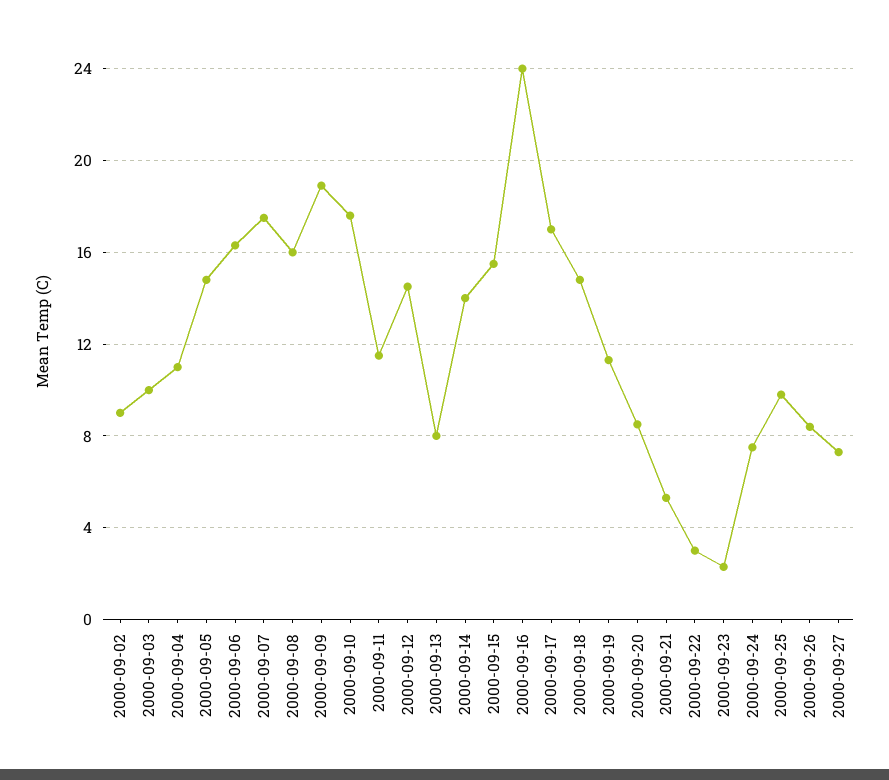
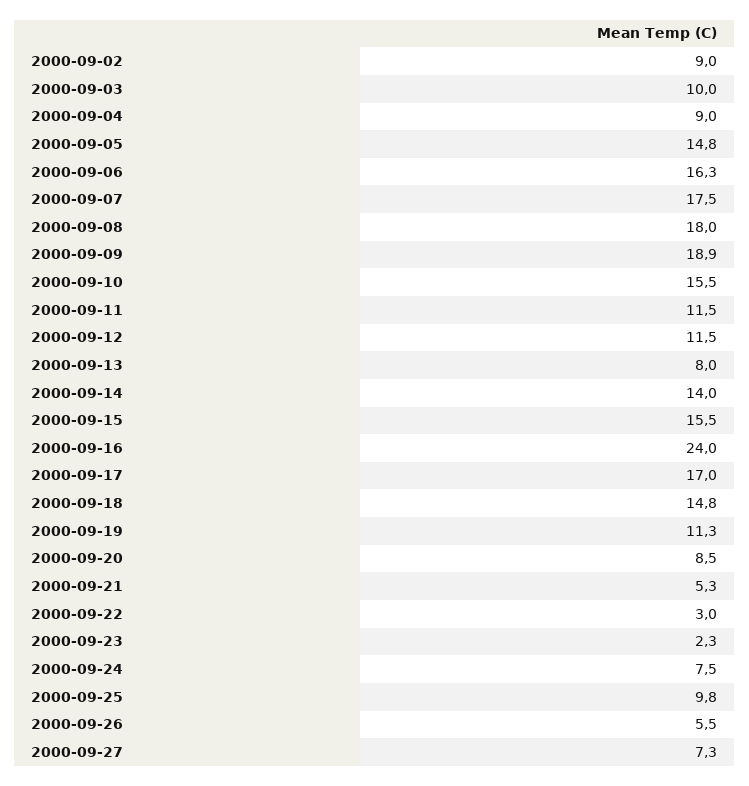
  {
    "2000-09-02": 9,
    "2000-09-03": 10,
-   "2000-09-04": 11,
+   "2000-09-04": 9,
    "2000-09-05": 14.8,
    "2000-09-06": 16.3,
    "2000-09-07": 17.5,
-   "2000-09-08": 16,
+   "2000-09-08": 18,
    "2000-09-09": 18.9,
-   "2000-09-10": 17.5,
+   "2000-09-10": 15.5,
    "2000-09-11": 11.5,
-   "2000-09-12": 14.5,
+   "2000-09-12": 11.5,
    "2000-09-13": 8,
    "2000-09-14": 14,
    "2000-09-15": 15.5,
    "2000-09-16": 24,
    "2000-09-17": 17,
    "2000-09-18": 14.8,
    "2000-09-19": 11.3,
    "2000-09-20": 8.5,
    "2000-09-21": 5.3,
    "2000-09-22": 3,
    "2000-09-23": 2.3,
    "2000-09-24": 7.5,
    "2000-09-25": 9.8,
-   "2000-09-26": 8.5,
+   "2000-09-26": 5.5,
    "2000-09-27": 7.3
  }

